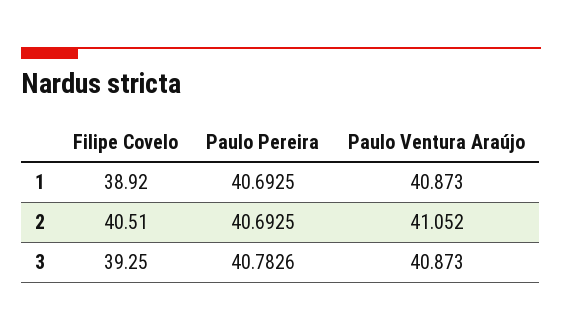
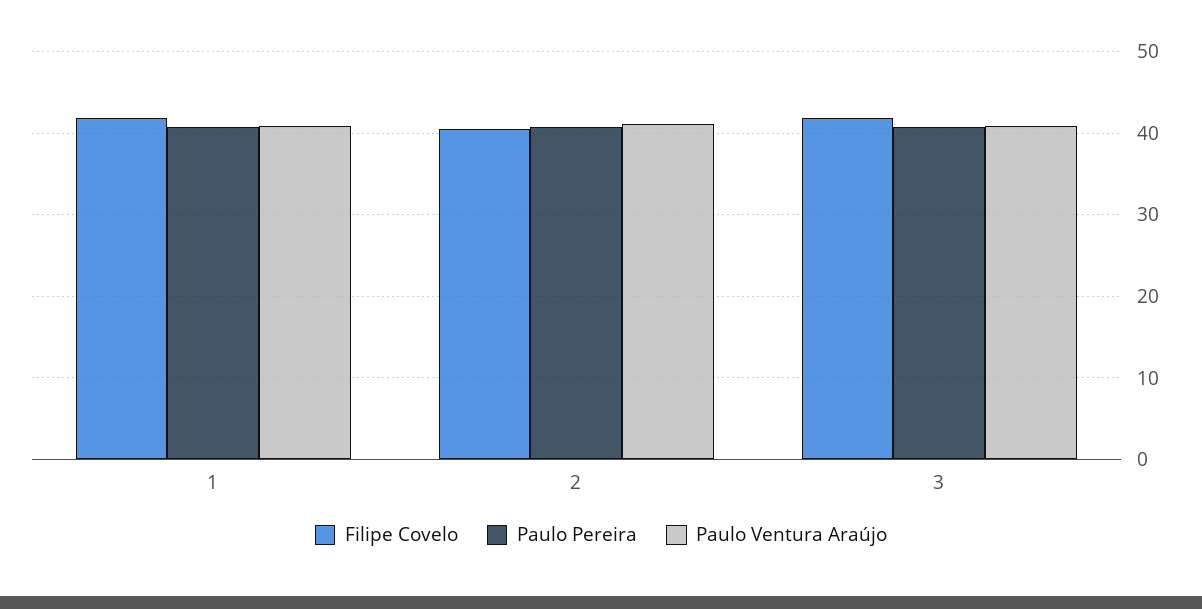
  {
    "Filipe Covelo": {
-     "1": 38.92,
+     "1": 42,
      "2": 40.51,
-     "3": 39.25
+     "3": 42
    },
    "Paulo Pereira": {
      "1": 40.6925,
      "2": 40.6925,
      "3": 40.7826
    },
    "Paulo Ventura Araújo": {
      "1": 40.873,
      "2": 41.052,
      "3": 40.873
    }
  }

